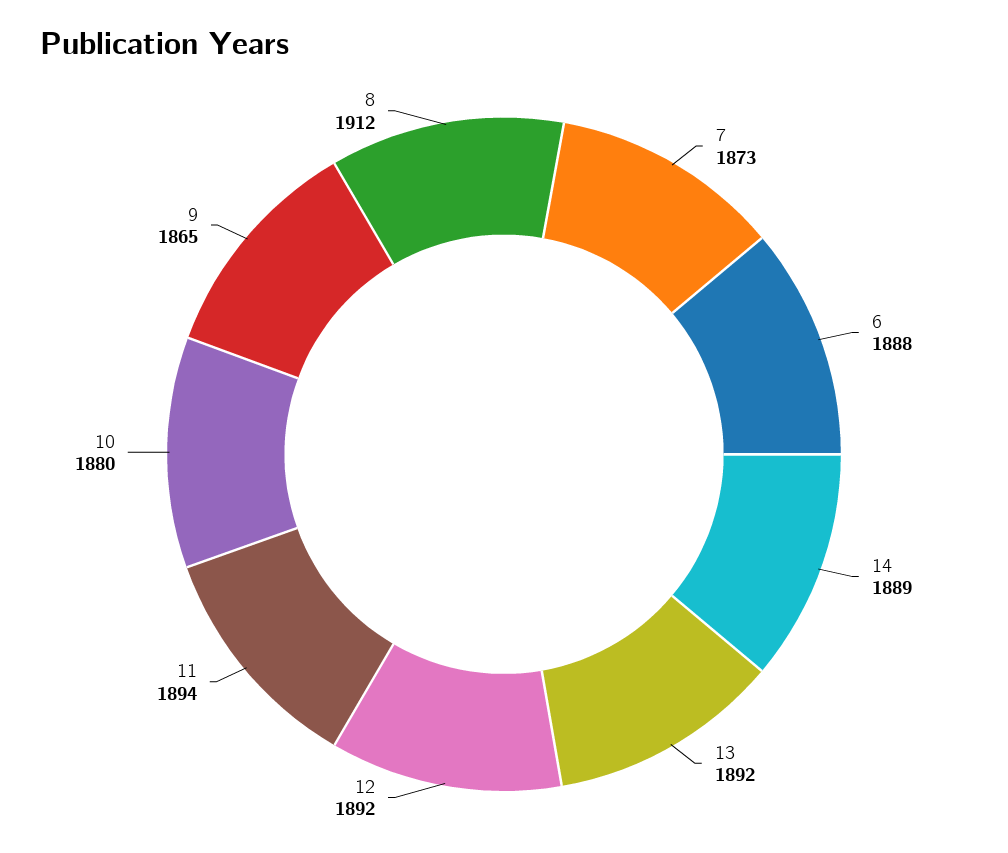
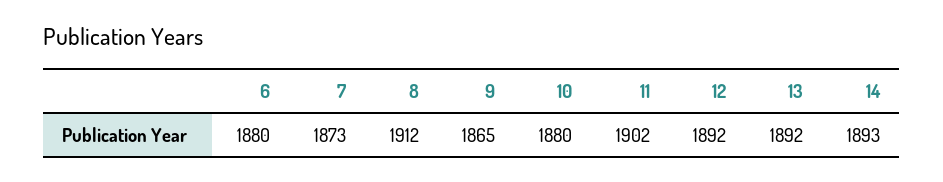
  {
    "7": 1873,
-   "6": 1888,
+   "6": 1880,
-   "14": 1889,
+   "14": 1893,
    "13": 1892,
    "12": 1892,
-   "11": 1894,
+   "11": 1902,
    "10": 1880,
    "9": 1865,
    "8": 1912
  }

